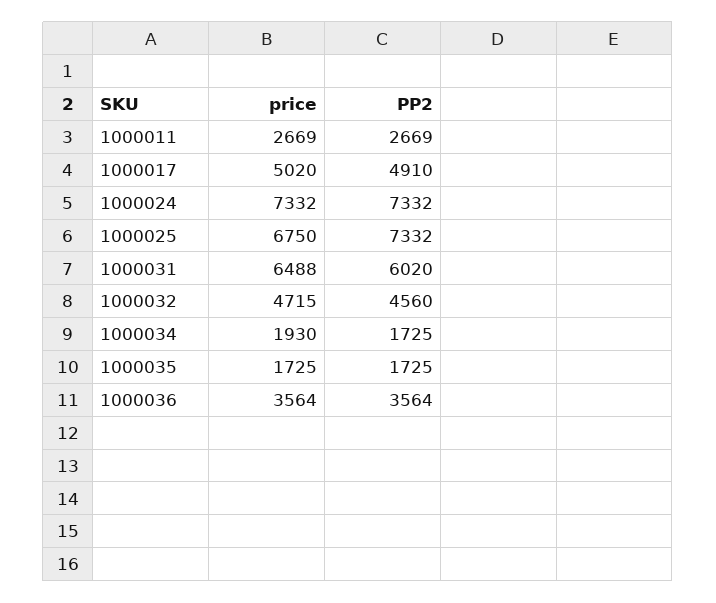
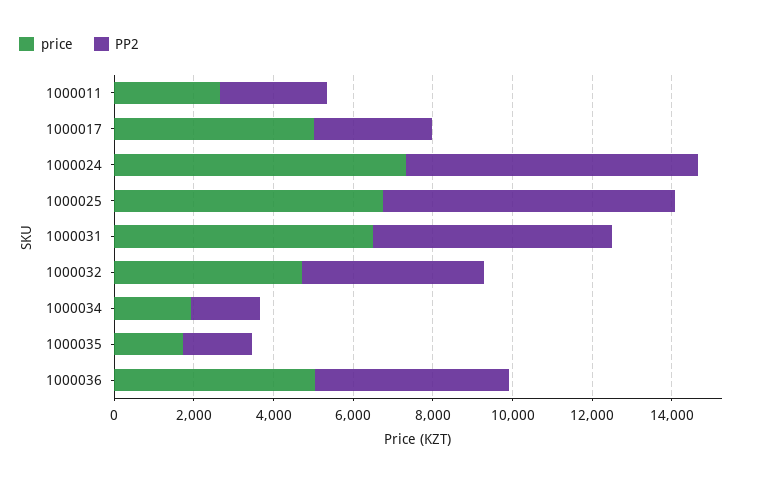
  {
    "price": {
      "1000011": 2669,
      "1000017": 5020,
      "1000024": 7332,
      "1000025": 6750,
      "1000031": 6488,
      "1000032": 4715,
      "1000034": 1930,
      "1000035": 1725,
-     "1000036": 3564
+     "1000036": 5000
    },
    "PP2": {
      "1000011": 2669,
-     "1000017": 4910,
+     "1000017": 3000,
      "1000024": 7332,
      "1000025": 7332,
      "1000031": 6020,
      "1000032": 4560,
      "1000034": 1725,
      "1000035": 1725,
-     "1000036": 3564
+     "1000036": 5000
    }
  }

